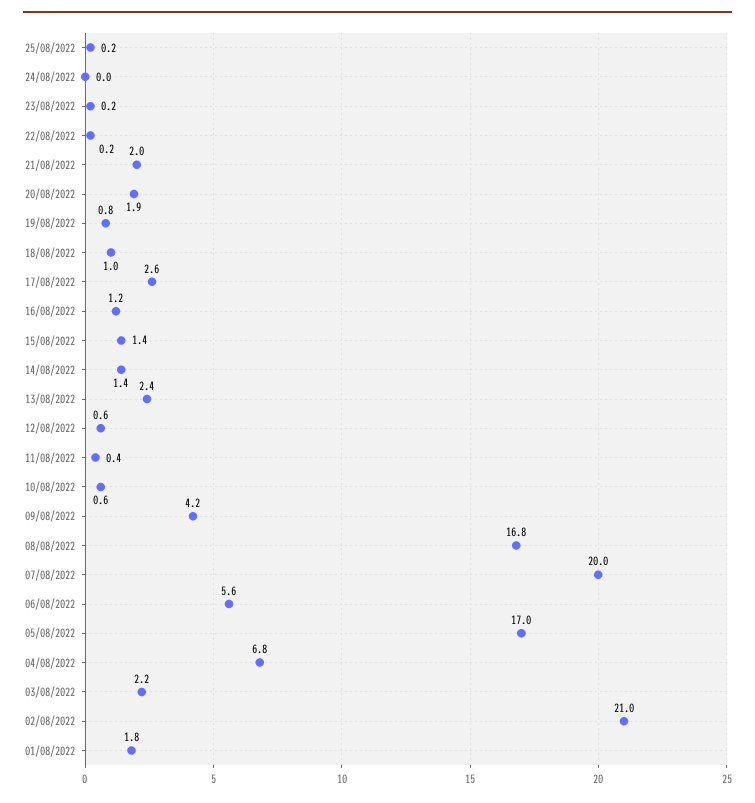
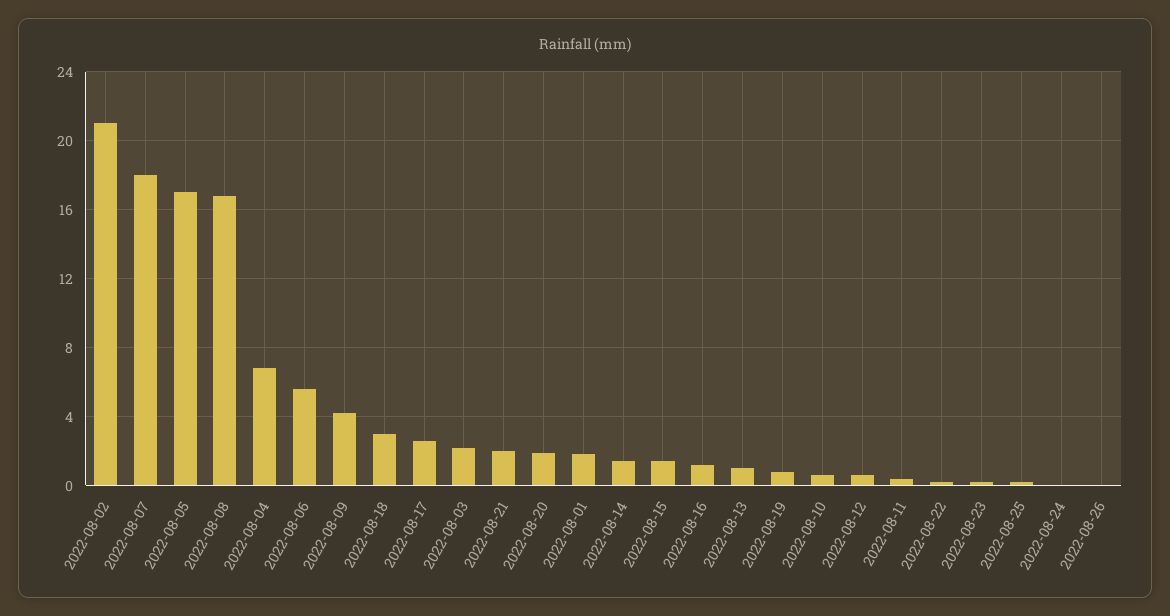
  {
    "25/08/2022": 0.2,
    "24/08/2022": 0,
    "23/08/2022": 0.2,
    "22/08/2022": 0.2,
    "21/08/2022": 2,
    "20/08/2022": 1.9,
    "19/08/2022": 0.8,
-   "18/08/2022": 1,
+   "18/08/2022": 3,
    "17/08/2022": 2.6,
    "16/08/2022": 1.2,
    "15/08/2022": 1.4,
    "14/08/2022": 1.4,
-   "13/08/2022": 2.4,
+   "13/08/2022": 1,
    "12/08/2022": 0.6,
    "11/08/2022": 0.4,
    "10/08/2022": 0.6,
    "09/08/2022": 4.2,
    "08/08/2022": 16.8,
-   "07/08/2022": 20,
+   "07/08/2022": 18,
    "06/08/2022": 5.6,
    "05/08/2022": 17,
    "04/08/2022": 6.8,
    "03/08/2022": 2.2,
    "02/08/2022": 21,
-   "01/08/2022": 1.8
+   "01/08/2022": 1.8,
+   "2022-08-26": 0
  }

